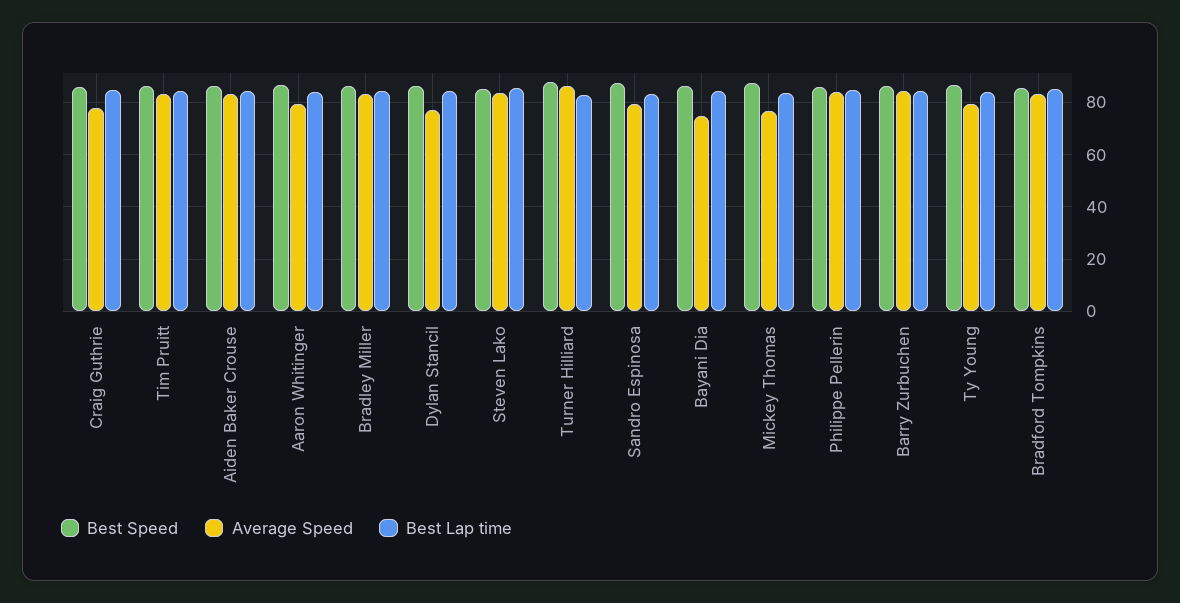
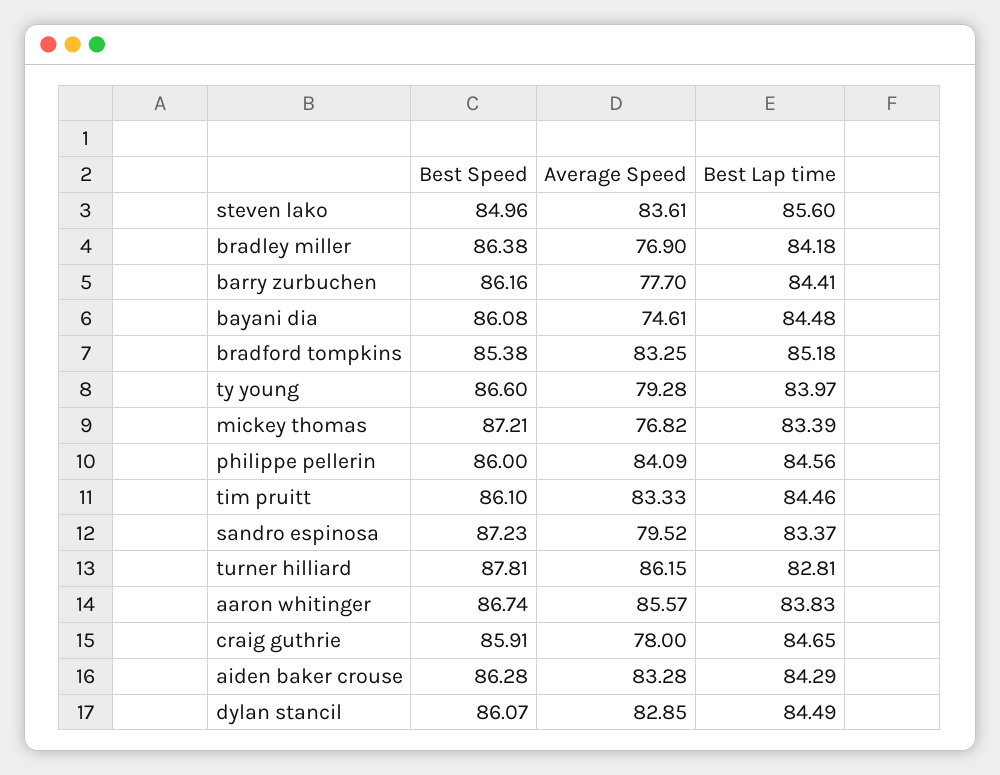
  {
    "Best Speed": {
      "Craig Guthrie": 85.91,
      "Tim Pruitt": 86.1,
      "Aiden Baker Crouse": 86.28,
      "Aaron Whitinger": 86.74,
      "Bradley Miller": 86.38,
      "Dylan Stancil": 86.07,
      "Steven Lako": 84.96,
      "Turner Hilliard": 87.81,
      "Sandro Espinosa": 87.23,
      "Bayani Dia": 86.08,
      "Mickey Thomas": 87.21,
      "Philippe Pellerin": 86,
      "Barry Zurbuchen": 86.16,
      "Ty Young": 86.6,
      "Bradford Tompkins": 85.38
    },
    "Average Speed": {
      "Craig Guthrie": 78,
      "Tim Pruitt": 83.33,
      "Aiden Baker Crouse": 83.28,
-     "Aaron Whitinger": 80,
+     "Aaron Whitinger": 85.57,
-     "Bradley Miller": 82.5,
+     "Bradley Miller": 76.9,
-     "Dylan Stancil": 77.5,
+     "Dylan Stancil": 82.85,
      "Steven Lako": 83.61,
      "Turner Hilliard": 86.15,
      "Sandro Espinosa": 79.52,
      "Bayani Dia": 74.61,
      "Mickey Thomas": 76.82,
      "Philippe Pellerin": 84.09,
-     "Barry Zurbuchen": 85,
+     "Barry Zurbuchen": 77.7,
      "Ty Young": 79.28,
      "Bradford Tompkins": 83.25
    },
    "Best Lap time": {
      "Craig Guthrie": 84.65,
      "Tim Pruitt": 84.46,
      "Aiden Baker Crouse": 84.29,
      "Aaron Whitinger": 83.83,
      "Bradley Miller": 84.18,
      "Dylan Stancil": 84.49,
      "Steven Lako": 85.6,
      "Turner Hilliard": 82.81,
      "Sandro Espinosa": 83.37,
      "Bayani Dia": 84.48,
      "Mickey Thomas": 83.39,
      "Philippe Pellerin": 84.56,
      "Barry Zurbuchen": 84.41,
      "Ty Young": 83.97,
      "Bradford Tompkins": 85.18
    }
  }

